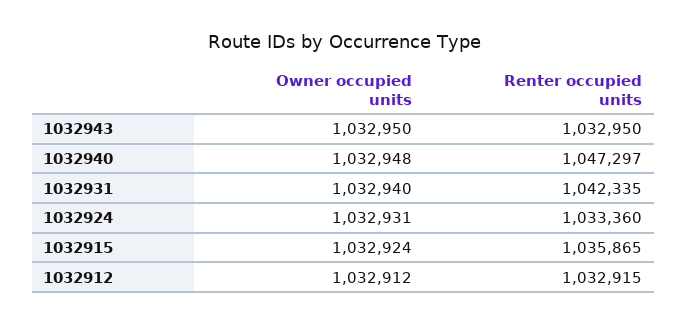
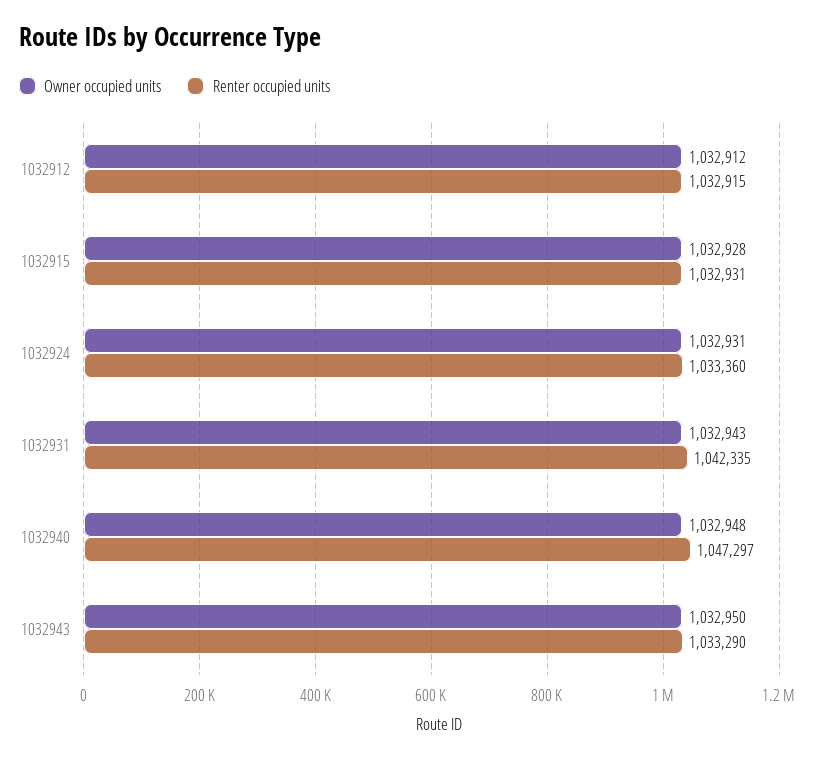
  {
    "Owner occupied units": {
      "1032943": 1032950,
      "1032940": 1032948,
-     "1032931": 1032940,
+     "1032931": 1032943,
      "1032924": 1032931,
-     "1032915": 1032924,
+     "1032915": 1032928,
      "1032912": 1032912
    },
    "Renter occupied units": {
-     "1032943": 1032950,
+     "1032943": 1033290,
      "1032940": 1047297,
      "1032931": 1042335,
      "1032924": 1033360,
-     "1032915": 1035865,
+     "1032915": 1032931,
      "1032912": 1032915
    }
  }

